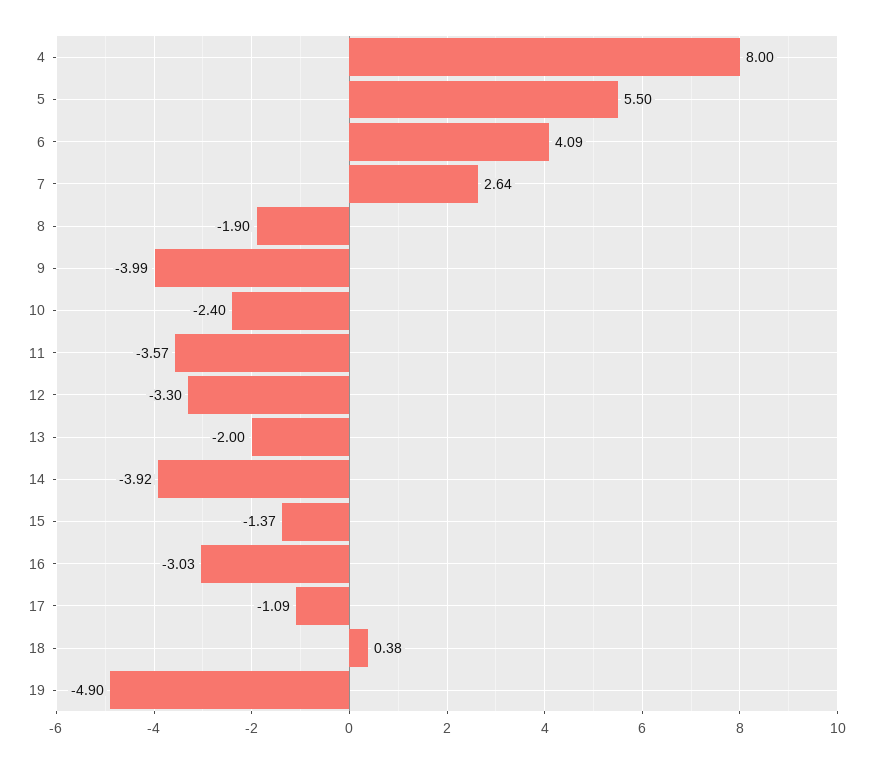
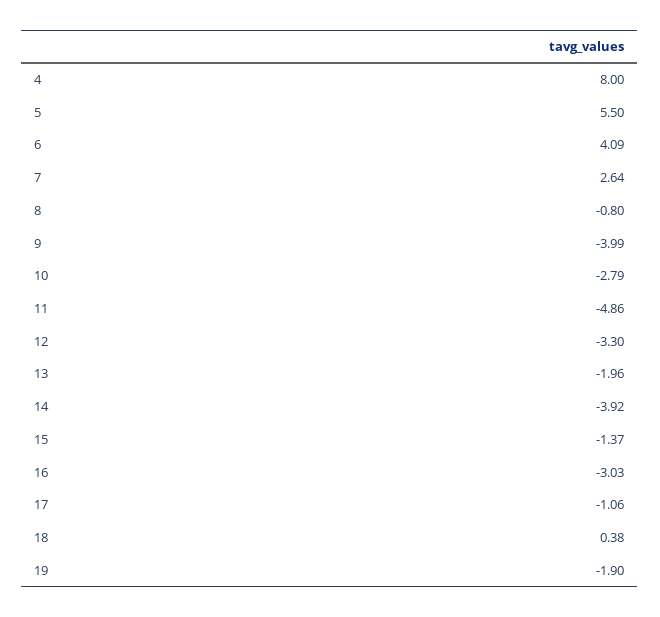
  {
    "4": 8,
    "5": 5.5,
    "6": 4.09,
    "7": 2.64,
-   "8": -1.9,
+   "8": -0.8,
    "9": -3.99,
-   "10": -2.4,
+   "10": -2.79,
-   "11": -3.57,
+   "11": -4.86,
    "12": -3.3,
-   "13": -2,
+   "13": -1.96,
    "14": -3.92,
    "15": -1.37,
    "16": -3.03,
-   "17": -1.09,
+   "17": -1.06,
    "18": 0.38,
-   "19": -4.9
+   "19": -1.9
  }

